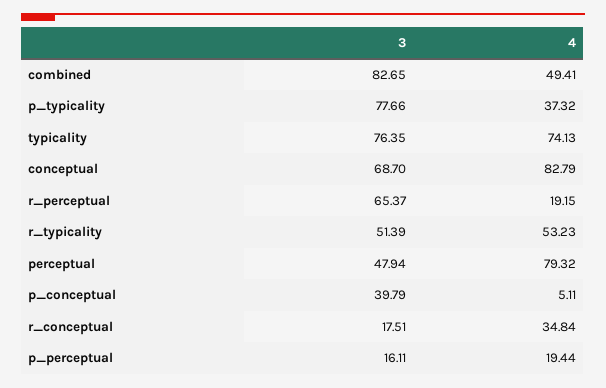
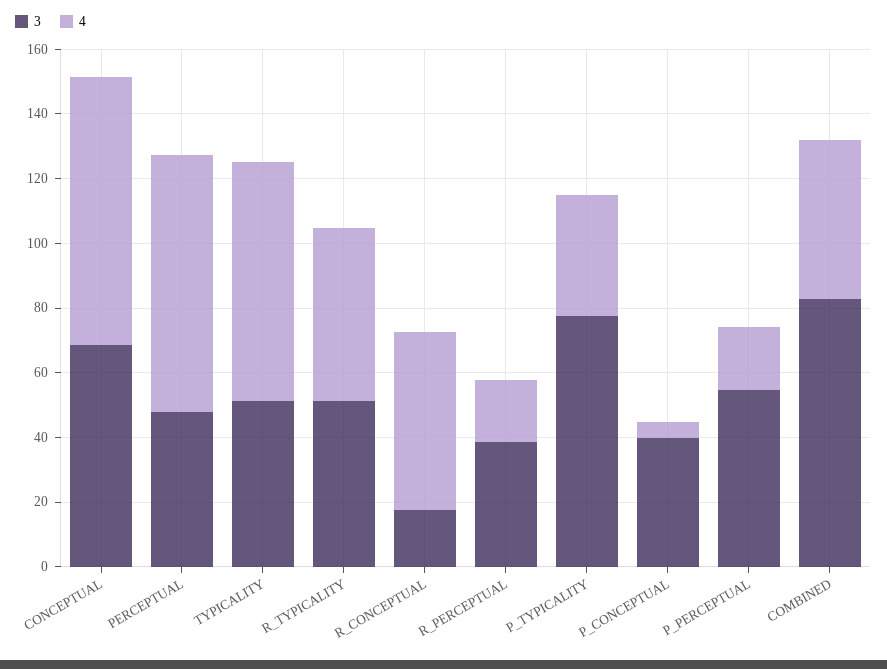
  {
    "3": {
      "combined": 82.65,
      "p_typicality": 77.66,
-     "typicality": 76.35,
+     "typicality": 50,
      "conceptual": 68.7,
-     "r_perceptual": 65.37,
+     "r_perceptual": 40,
      "r_typicality": 51.39,
      "perceptual": 47.94,
      "p_conceptual": 39.79,
      "r_conceptual": 17.51,
-     "p_perceptual": 16.11
+     "p_perceptual": 55
    },
    "4": {
      "combined": 49.41,
      "p_typicality": 37.32,
      "typicality": 74.13,
      "conceptual": 82.79,
      "r_perceptual": 19.15,
      "r_typicality": 53.23,
      "perceptual": 79.32,
      "p_conceptual": 5.11,
-     "r_conceptual": 34.84,
+     "r_conceptual": 55,
      "p_perceptual": 19.44
    }
  }

